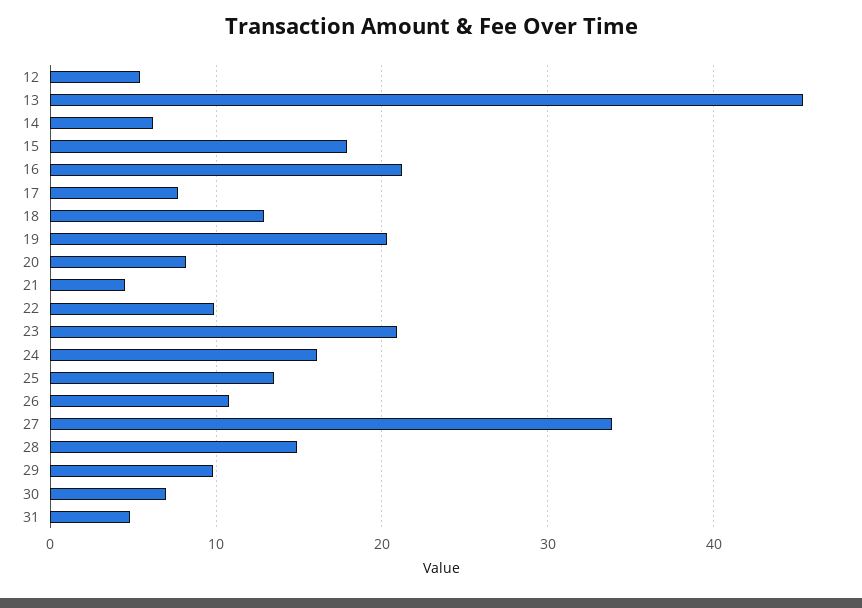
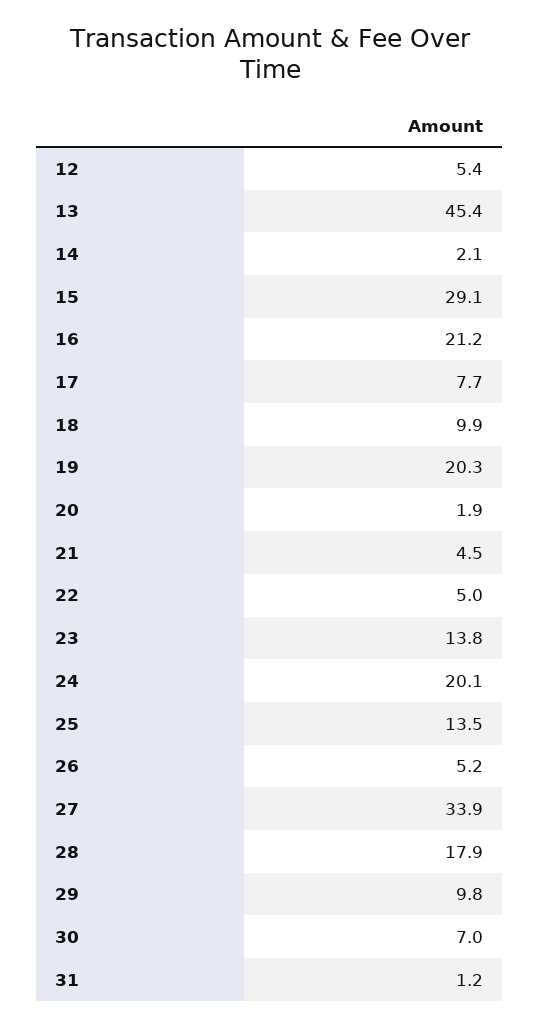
  {
    "12": 5.4,
    "13": 45.4,
-   "14": 6,
+   "14": 2.1,
-   "15": 18,
+   "15": 29.1,
    "16": 21.2,
    "17": 7.7,
-   "18": 13,
+   "18": 9.9,
    "19": 20.3,
-   "20": 8,
+   "20": 1.9,
    "21": 4.5,
-   "22": 10,
+   "22": 5,
-   "23": 21,
+   "23": 13.8,
-   "24": 16,
+   "24": 20.1,
    "25": 13.5,
-   "26": 11,
+   "26": 5.2,
    "27": 33.9,
-   "28": 15,
+   "28": 17.9,
    "29": 9.8,
    "30": 7,
-   "31": 5
+   "31": 1.2
  }

